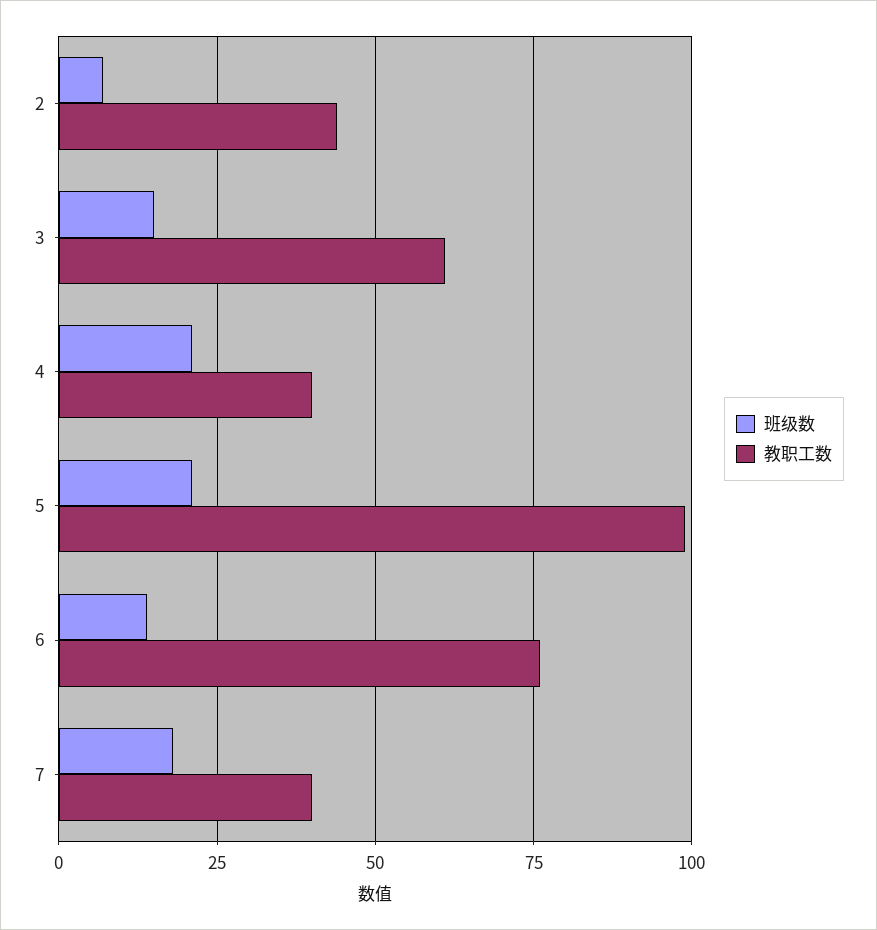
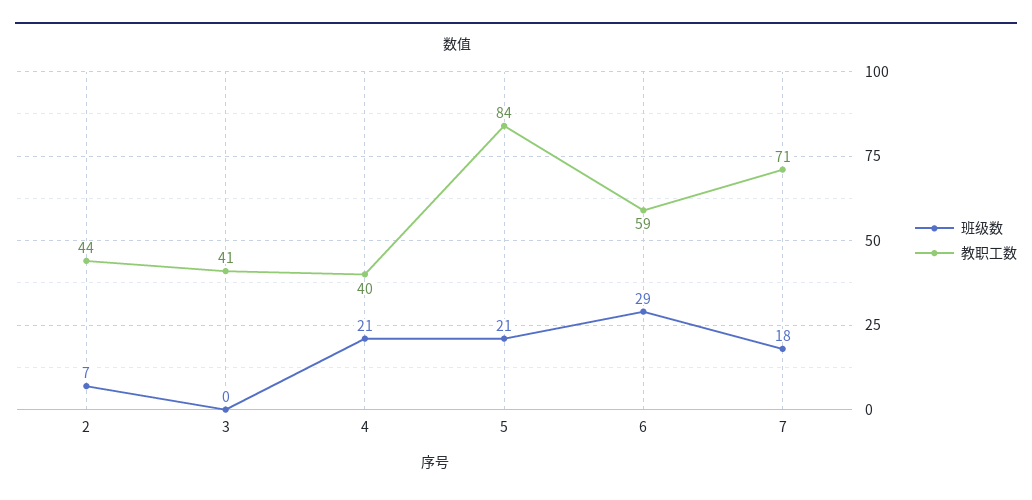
  {
    "班级数": {
      "2": 7,
-     "3": 15,
+     "3": 0,
      "4": 21,
      "5": 21,
-     "6": 15,
+     "6": 29,
      "7": 18
    },
    "教职工数": {
      "2": 44,
-     "3": 60,
+     "3": 41,
      "4": 40,
-     "5": 100,
+     "5": 84,
-     "6": 75,
+     "6": 59,
-     "7": 40
+     "7": 71
    }
  }

